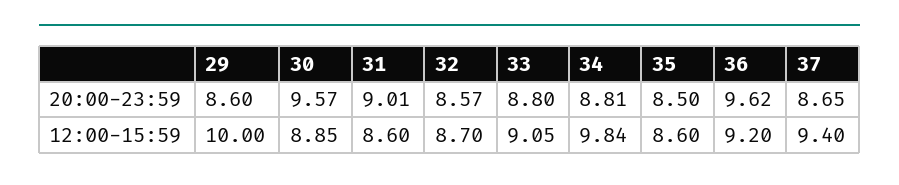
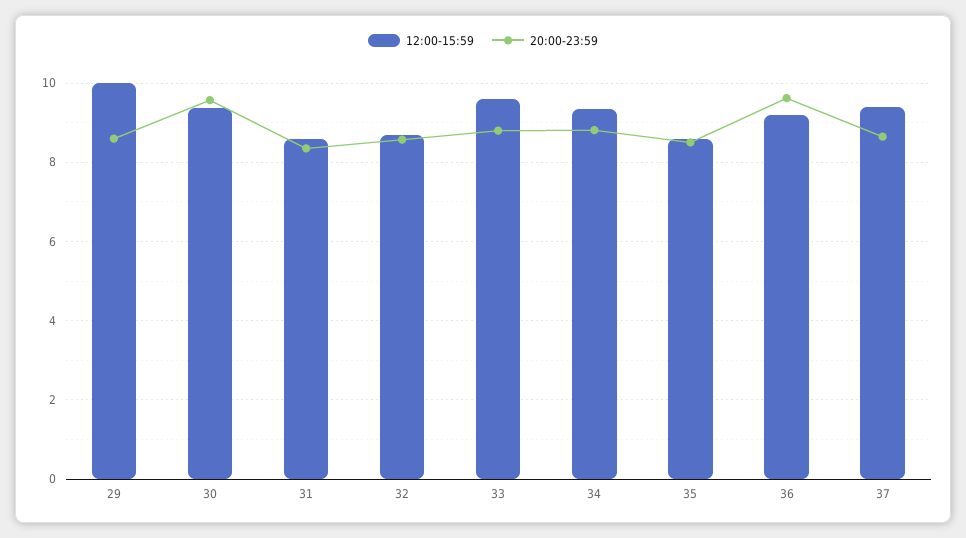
  {
    "20:00-23:59": {
      "29": 8.6,
      "30": 9.57,
-     "31": 9.01,
+     "31": 8.4,
      "32": 8.57,
      "33": 8.8,
      "34": 8.81,
      "35": 8.5,
      "36": 9.62,
      "37": 8.65
    },
    "12:00-15:59": {
      "29": 10,
-     "30": 8.85,
+     "30": 9.4,
      "31": 8.6,
      "32": 8.7,
-     "33": 9.05,
+     "33": 9.6,
-     "34": 9.84,
+     "34": 9.4,
      "35": 8.6,
      "36": 9.2,
      "37": 9.4
    }
  }

